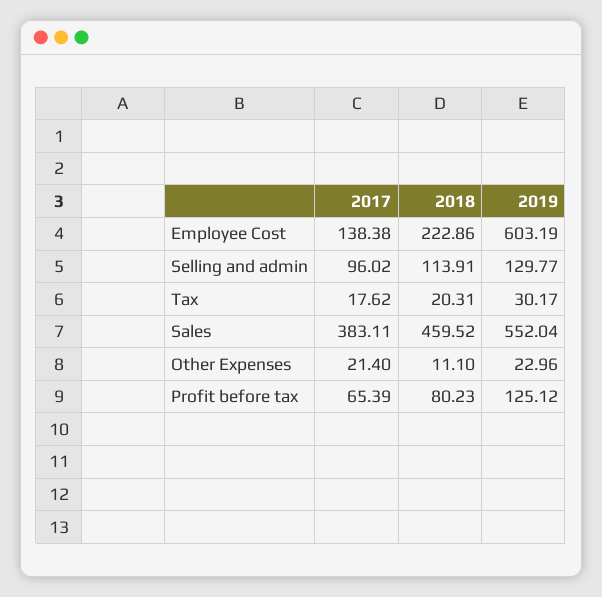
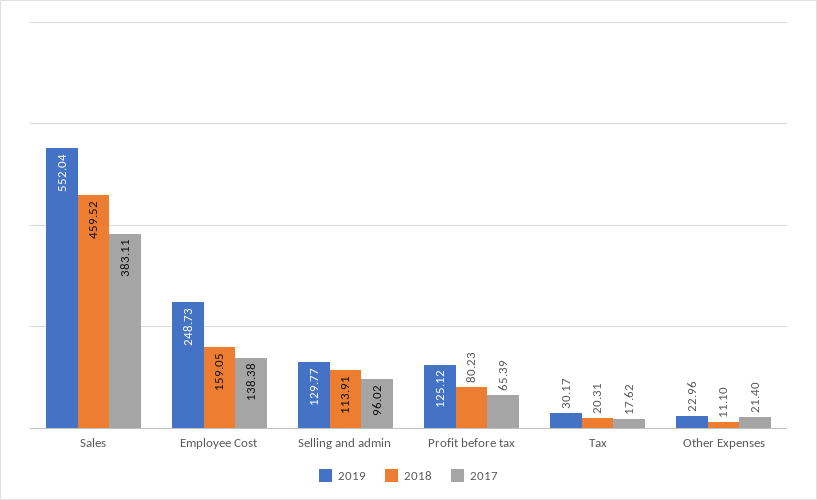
  {
    "2017": {
      "Employee Cost": 138.38,
      "Selling and admin": 96.02,
      "Tax": 17.62,
      "Sales": 383.11,
      "Other Expenses": 21.4,
      "Profit before tax": 65.39
    },
    "2018": {
-     "Employee Cost": 222.86,
+     "Employee Cost": 159.05,
      "Selling and admin": 113.91,
      "Tax": 20.31,
      "Sales": 459.52,
      "Other Expenses": 11.1,
      "Profit before tax": 80.23
    },
    "2019": {
-     "Employee Cost": 603.19,
+     "Employee Cost": 248.73,
      "Selling and admin": 129.77,
      "Tax": 30.17,
      "Sales": 552.04,
      "Other Expenses": 22.96,
      "Profit before tax": 125.12
    }
  }

